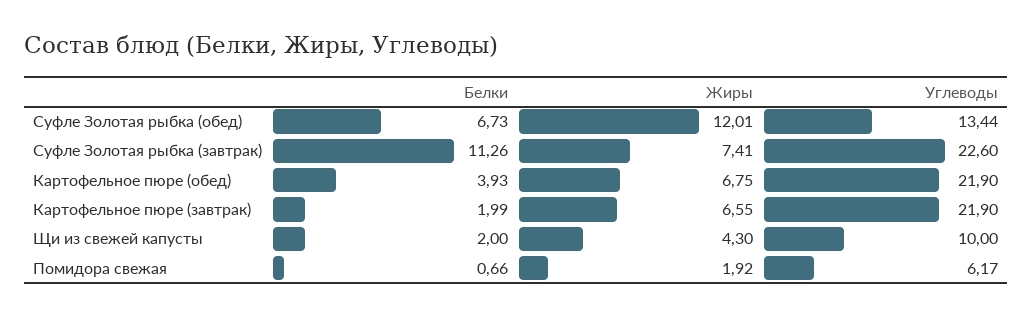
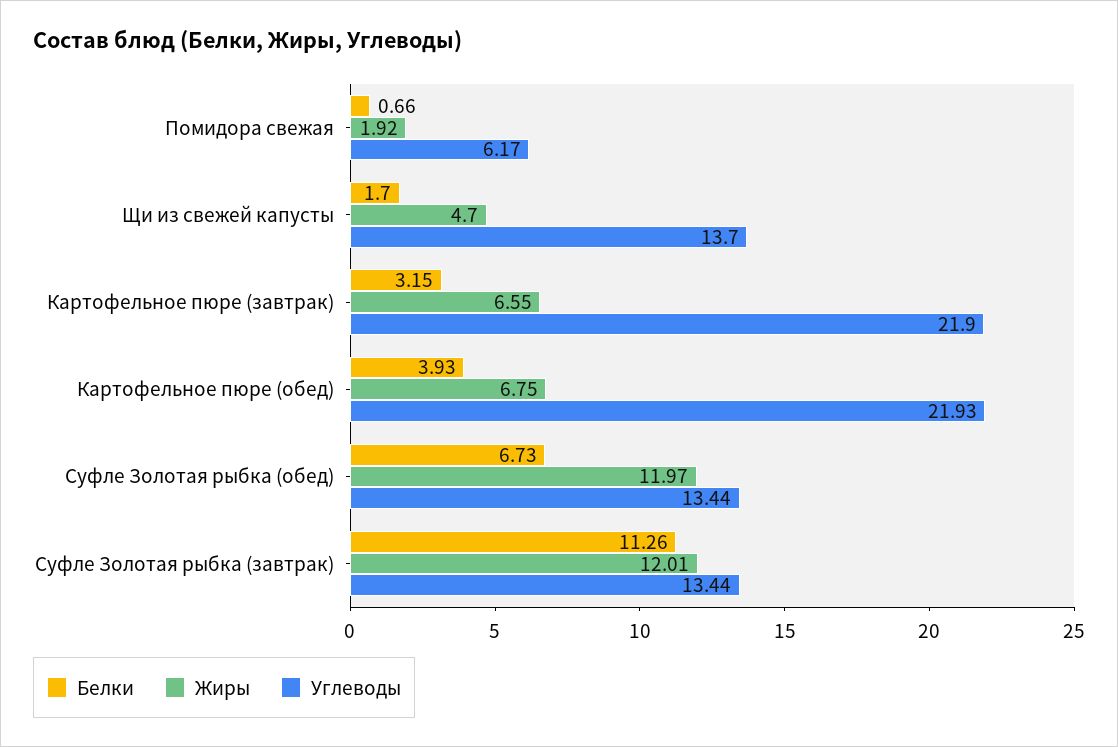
  {
    "Белки": {
      "Суфле Золотая рыбка (обед)": 6.73,
      "Суфле Золотая рыбка (завтрак)": 11.26,
      "Картофельное пюре (обед)": 3.93,
-     "Картофельное пюре (завтрак)": 1.99,
+     "Картофельное пюре (завтрак)": 3.15,
-     "Щи из свежей капусты": 2,
+     "Щи из свежей капусты": 1.7,
      "Помидора свежая": 0.66
    },
    "Жиры": {
-     "Суфле Золотая рыбка (обед)": 12.01,
+     "Суфле Золотая рыбка (обед)": 11.97,
-     "Суфле Золотая рыбка (завтрак)": 7.41,
+     "Суфле Золотая рыбка (завтрак)": 12.01,
      "Картофельное пюре (обед)": 6.75,
      "Картофельное пюре (завтрак)": 6.55,
-     "Щи из свежей капусты": 4.3,
+     "Щи из свежей капусты": 4.7,
      "Помидора свежая": 1.92
    },
    "Углеводы": {
      "Суфле Золотая рыбка (обед)": 13.44,
-     "Суфле Золотая рыбка (завтрак)": 22.6,
+     "Суфле Золотая рыбка (завтрак)": 13.44,
-     "Картофельное пюре (обед)": 21.9,
+     "Картофельное пюре (обед)": 21.93,
      "Картофельное пюре (завтрак)": 21.9,
-     "Щи из свежей капусты": 10,
+     "Щи из свежей капусты": 13.7,
      "Помидора свежая": 6.17
    }
  }

